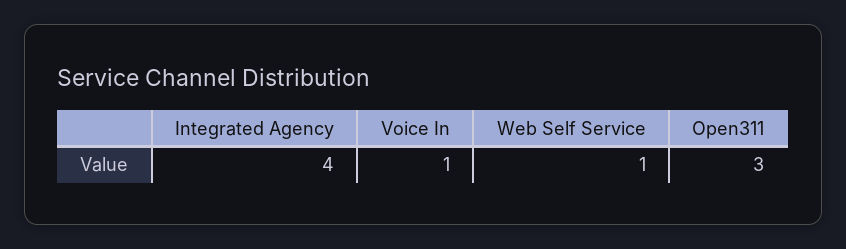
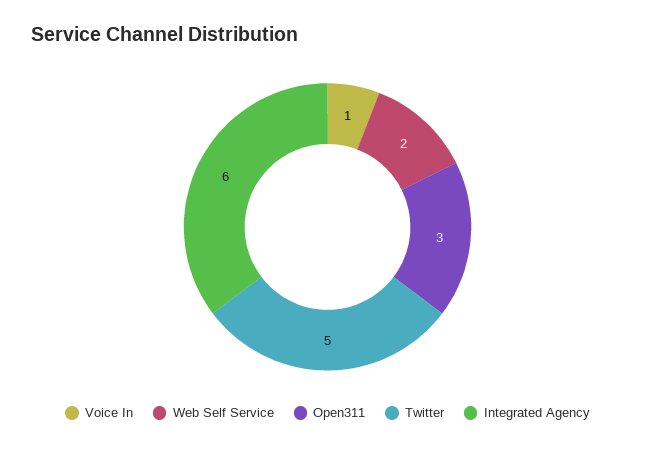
  {
-   "Integrated Agency": 4,
+   "Integrated Agency": 6,
    "Voice In": 1,
-   "Web Self Service": 1,
+   "Web Self Service": 2,
-   "Open311": 3
+   "Open311": 3,
+   "Twitter": 5
  }

